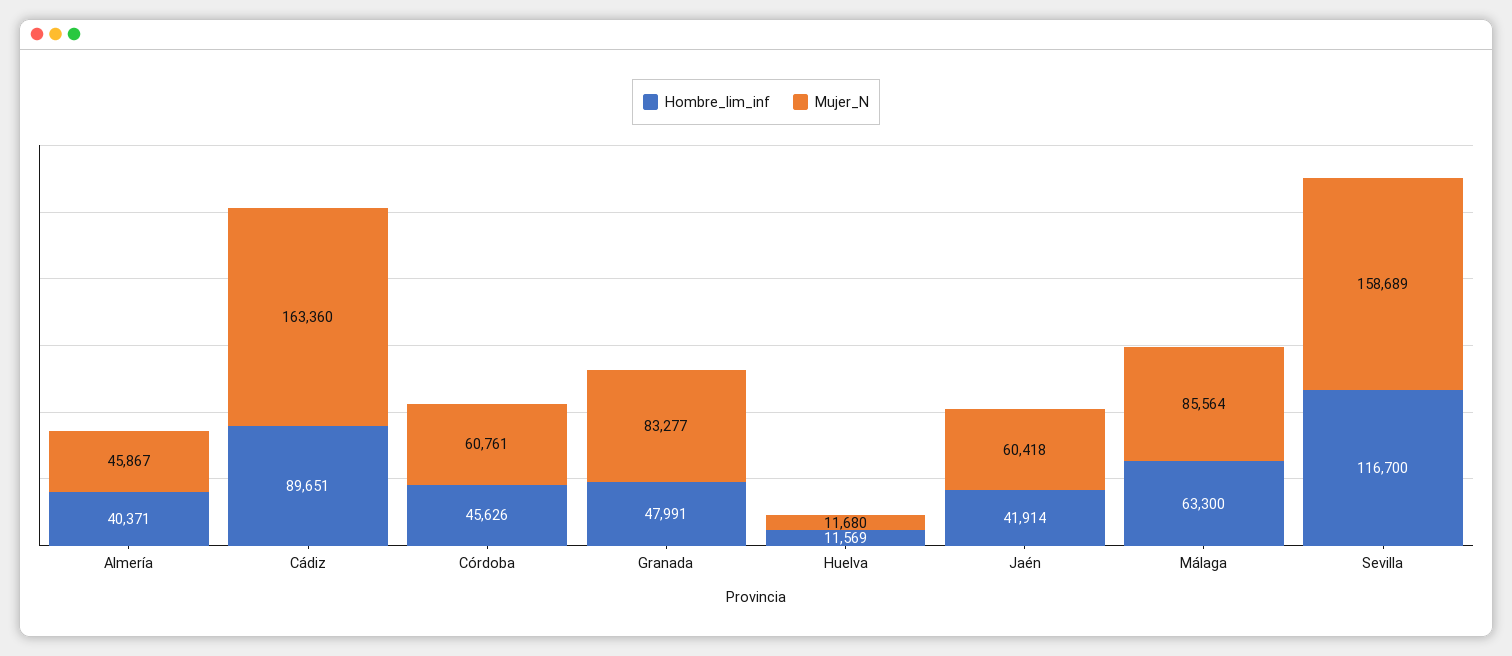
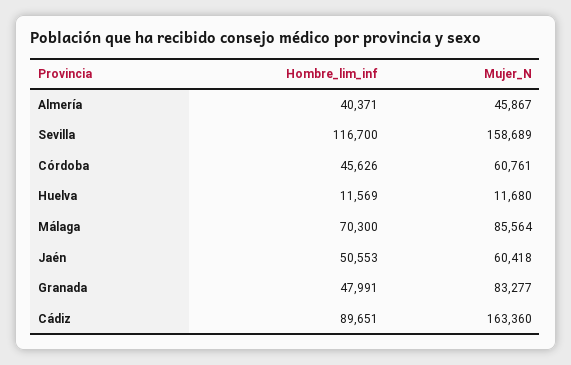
  {
    "Hombre_lim_inf": {
      "Almería": 40371,
      "Cádiz": 89651,
      "Córdoba": 45626,
      "Granada": 47991,
      "Huelva": 11569,
-     "Jaén": 41914,
+     "Jaén": 50553,
-     "Málaga": 63300,
+     "Málaga": 70300,
      "Sevilla": 116700
    },
    "Mujer_N": {
      "Almería": 45867,
      "Cádiz": 163360,
      "Córdoba": 60761,
      "Granada": 83277,
      "Huelva": 11680,
      "Jaén": 60418,
      "Málaga": 85564,
      "Sevilla": 158689
    }
  }

